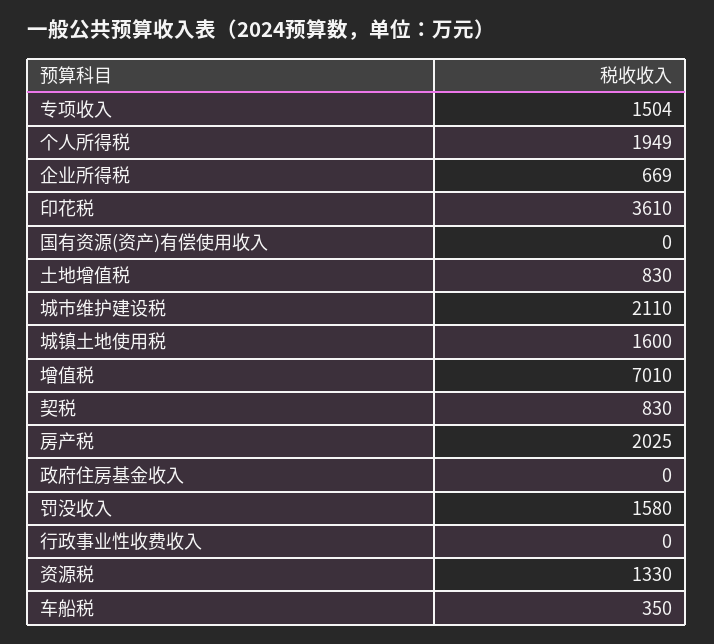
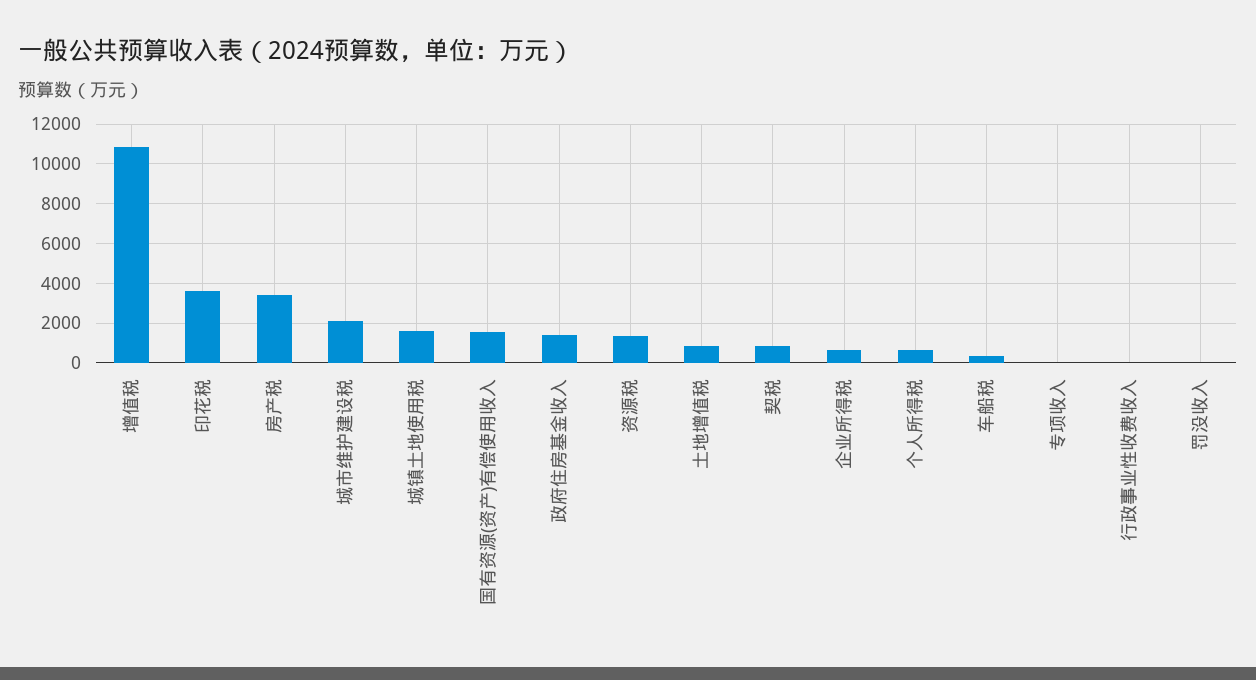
  {
-   "专项收入": 1504,
+   "专项收入": 0,
-   "个人所得税": 1949,
+   "个人所得税": 500,
    "企业所得税": 669,
    "印花税": 3610,
-   "国有资源(资产)有偿使用收入": 0,
+   "国有资源(资产)有偿使用收入": 1500,
    "土地增值税": 830,
    "城市维护建设税": 2110,
    "城镇土地使用税": 1600,
-   "增值税": 7010,
+   "增值税": 11000,
    "契税": 830,
-   "房产税": 2025,
+   "房产税": 3500,
-   "政府住房基金收入": 0,
+   "政府住房基金收入": 1500,
-   "罚没收入": 1580,
+   "罚没收入": 0,
    "行政事业性收费收入": 0,
    "资源税": 1330,
    "车船税": 350
  }

